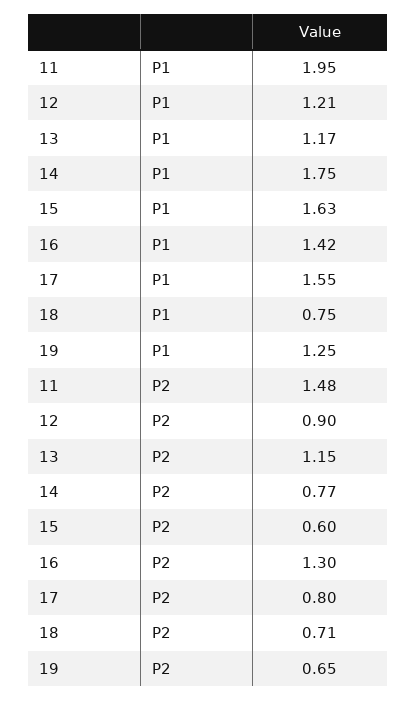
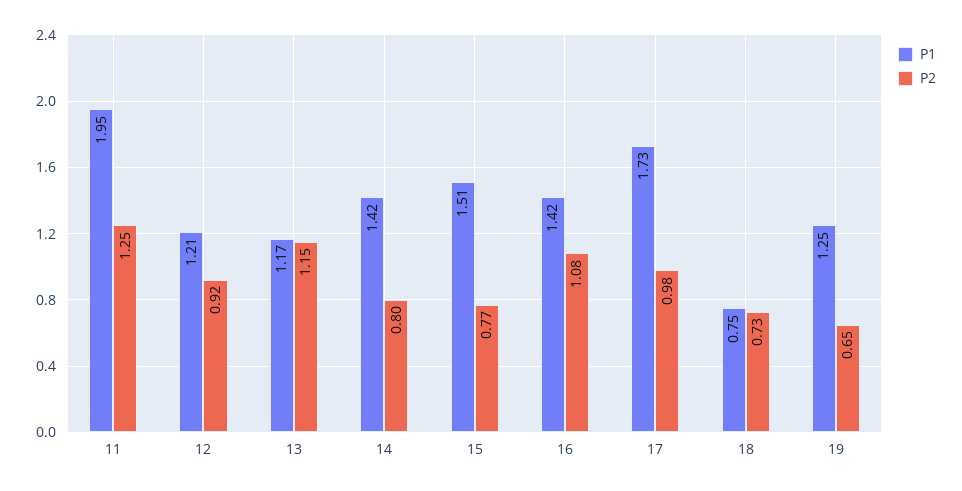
  {
    "P1": {
      "11": 1.95,
      "12": 1.21,
      "13": 1.17,
-     "14": 1.75,
+     "14": 1.42,
-     "15": 1.63,
+     "15": 1.51,
      "16": 1.42,
-     "17": 1.55,
+     "17": 1.73,
      "18": 0.75,
      "19": 1.25
    },
    "P2": {
-     "11": 1.48,
+     "11": 1.25,
-     "12": 0.9,
+     "12": 0.92,
      "13": 1.15,
-     "14": 0.77,
+     "14": 0.8,
-     "15": 0.6,
+     "15": 0.77,
-     "16": 1.3,
+     "16": 1.08,
-     "17": 0.8,
+     "17": 0.98,
-     "18": 0.71,
+     "18": 0.73,
      "19": 0.65
    }
  }

